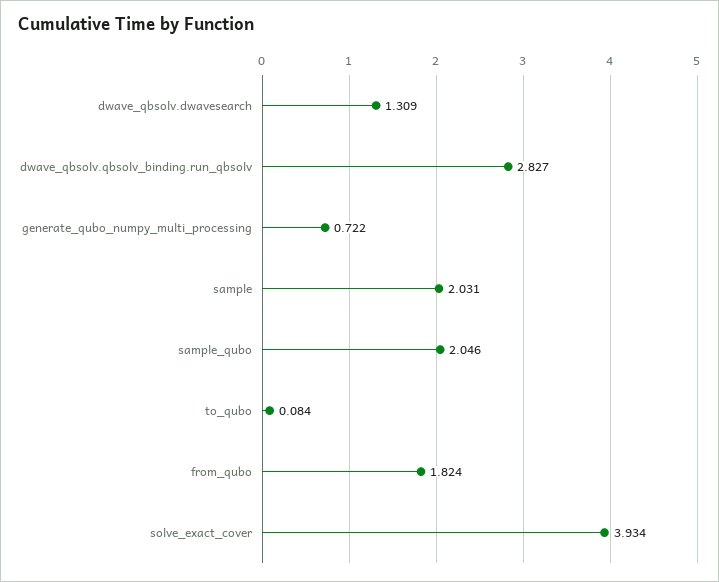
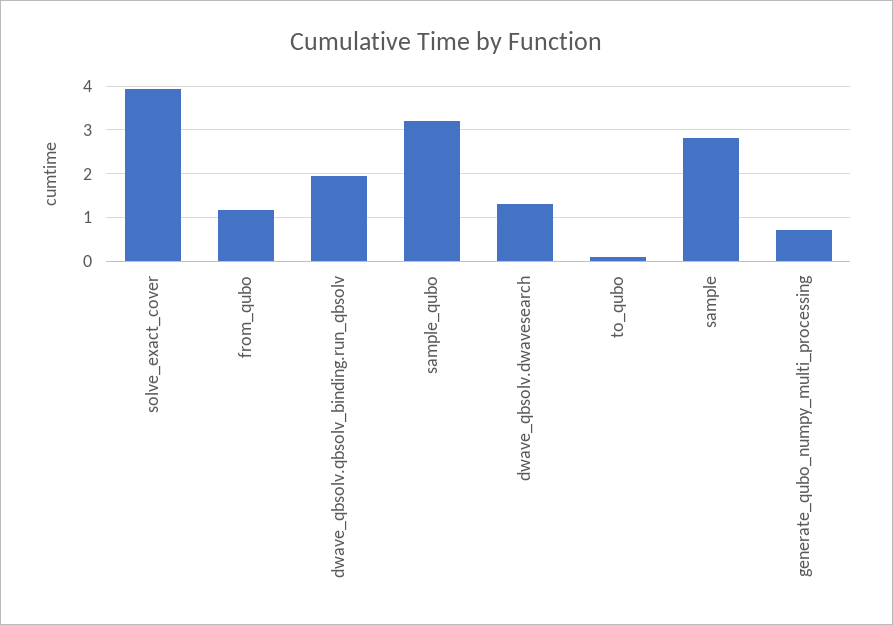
  {
    "dwave_qbsolv.dwavesearch": 1.309,
-   "dwave_qbsolv.qbsolv_binding.run_qbsolv": 2.827,
+   "dwave_qbsolv.qbsolv_binding.run_qbsolv": 2,
    "generate_qubo_numpy_multi_processing": 0.722,
-   "sample": 2.031,
+   "sample": 2.8,
-   "sample_qubo": 2.046,
+   "sample_qubo": 3.2,
    "to_qubo": 0.084,
-   "from_qubo": 1.824,
+   "from_qubo": 1.2,
    "solve_exact_cover": 3.934
  }

